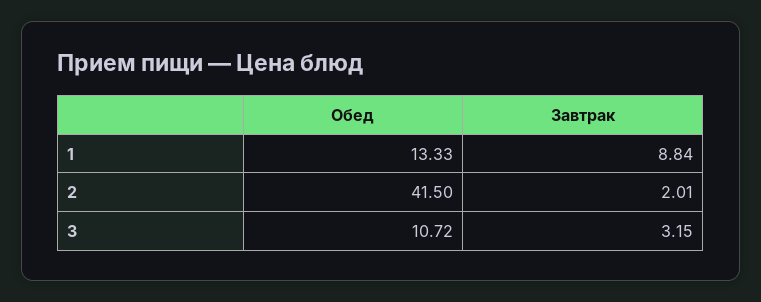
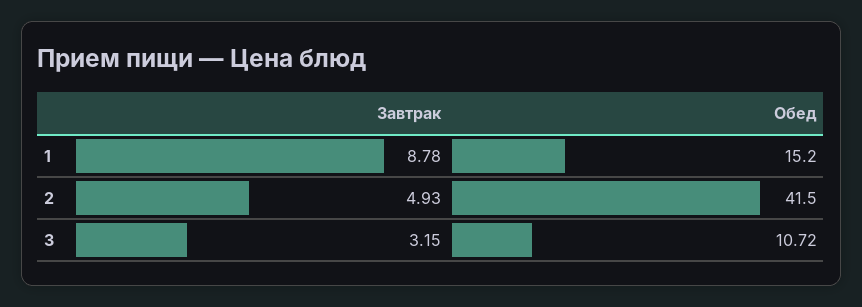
  {
    "Обед": {
-     "1": 13.33,
+     "1": 15.2,
      "2": 41.5,
      "3": 10.72
    },
    "Завтрак": {
-     "1": 8.84,
+     "1": 8.78,
-     "2": 2.01,
+     "2": 4.93,
      "3": 3.15
    }
  }

